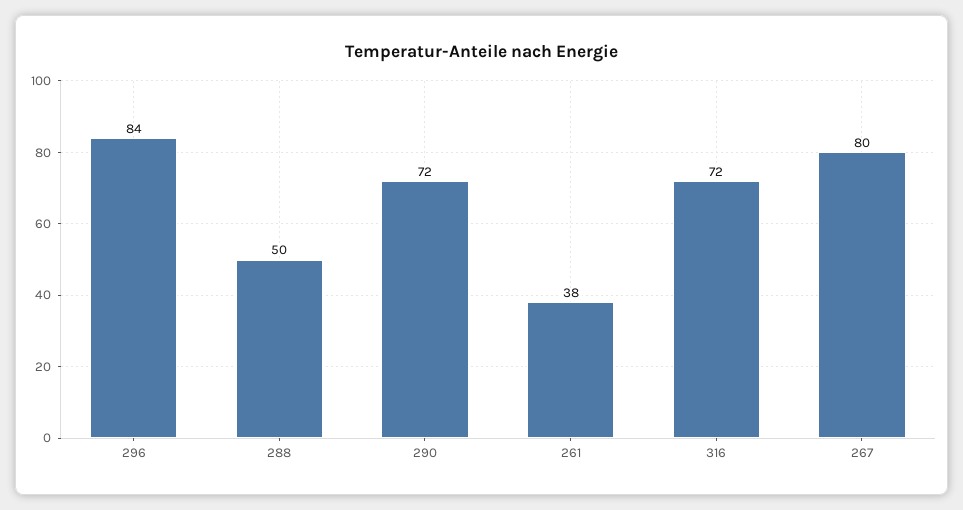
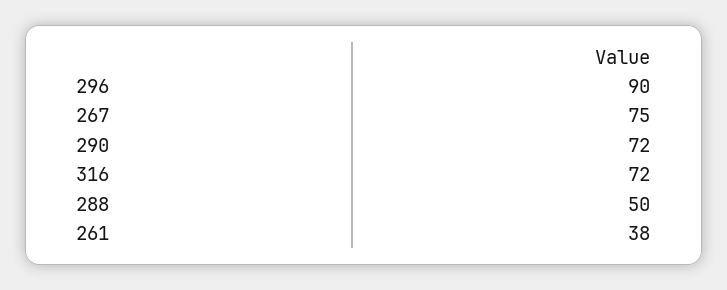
  {
-   "296": 84,
+   "296": 90,
    "288": 50,
    "290": 72,
    "261": 38,
    "316": 72,
-   "267": 80
+   "267": 75
  }

